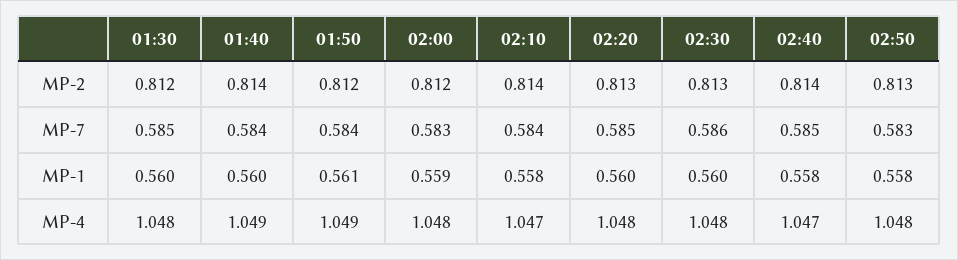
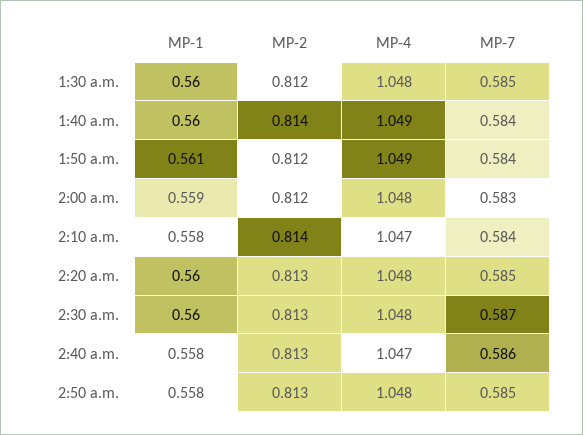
  {
    "01:30": {
      "MP-2": 0.812,
      "MP-7": 0.585,
      "MP-1": 0.56,
      "MP-4": 1.048
    },
    "01:40": {
      "MP-2": 0.814,
      "MP-7": 0.584,
      "MP-1": 0.56,
      "MP-4": 1.049
    },
    "01:50": {
      "MP-2": 0.812,
      "MP-7": 0.584,
      "MP-1": 0.561,
      "MP-4": 1.049
    },
    "02:00": {
      "MP-2": 0.812,
      "MP-7": 0.583,
      "MP-1": 0.559,
      "MP-4": 1.048
    },
    "02:10": {
      "MP-2": 0.814,
      "MP-7": 0.584,
      "MP-1": 0.558,
      "MP-4": 1.047
    },
    "02:20": {
      "MP-2": 0.813,
      "MP-7": 0.585,
      "MP-1": 0.56,
      "MP-4": 1.048
    },
    "02:30": {
      "MP-2": 0.813,
-     "MP-7": 0.586,
+     "MP-7": 0.587,
      "MP-1": 0.56,
      "MP-4": 1.048
    },
    "02:40": {
-     "MP-2": 0.814,
+     "MP-2": 0.813,
-     "MP-7": 0.585,
+     "MP-7": 0.586,
      "MP-1": 0.558,
      "MP-4": 1.047
    },
    "02:50": {
      "MP-2": 0.813,
-     "MP-7": 0.583,
+     "MP-7": 0.585,
      "MP-1": 0.558,
      "MP-4": 1.048
    }
  }

